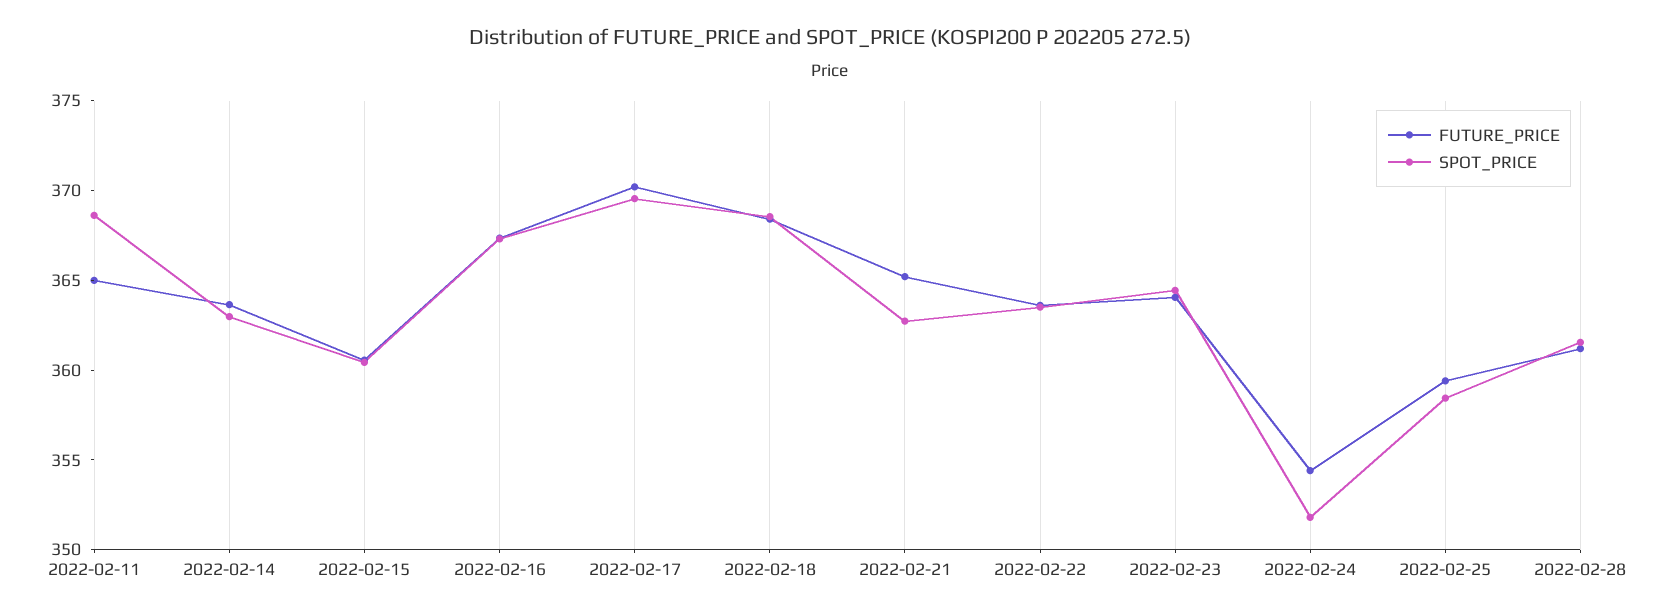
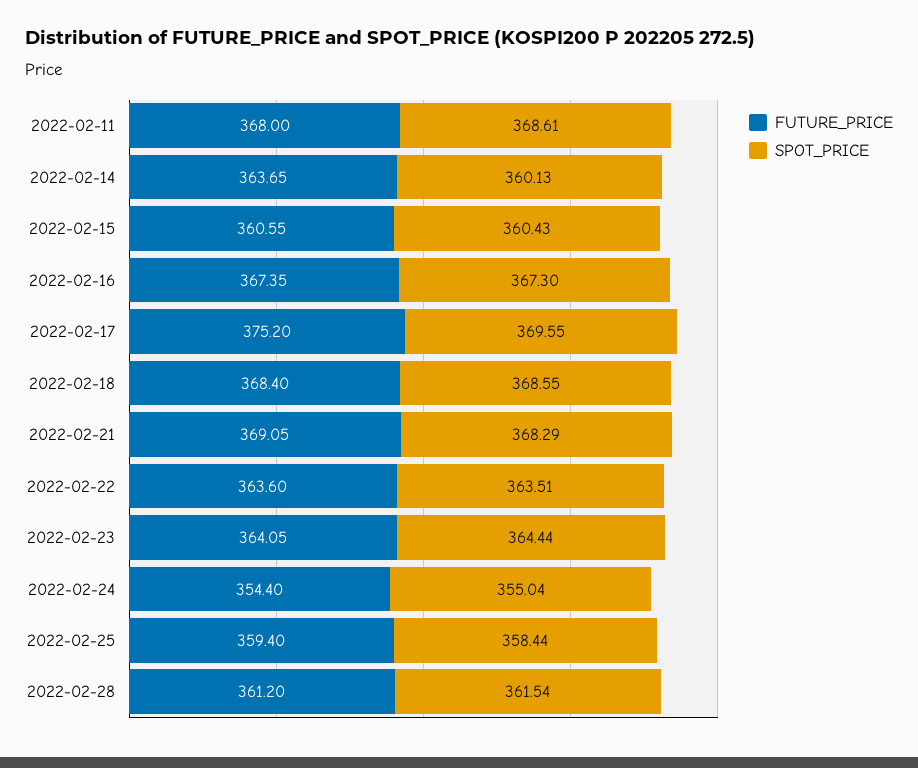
  {
    "FUTURE_PRICE": {
-     "2022-02-11": 365,
+     "2022-02-11": 368,
      "2022-02-14": 363.65,
      "2022-02-15": 360.55,
      "2022-02-16": 367.35,
-     "2022-02-17": 370,
+     "2022-02-17": 375.2,
      "2022-02-18": 368.4,
-     "2022-02-21": 365,
+     "2022-02-21": 369.05,
      "2022-02-22": 363.6,
      "2022-02-23": 364.05,
      "2022-02-24": 354.4,
      "2022-02-25": 359.4,
      "2022-02-28": 361.2
    },
    "SPOT_PRICE": {
      "2022-02-11": 368.61,
-     "2022-02-14": 363,
+     "2022-02-14": 360.13,
      "2022-02-15": 360.43,
      "2022-02-16": 367.3,
      "2022-02-17": 369.55,
      "2022-02-18": 368.55,
-     "2022-02-21": 363,
+     "2022-02-21": 368.29,
      "2022-02-22": 363.51,
      "2022-02-23": 364.44,
-     "2022-02-24": 352,
+     "2022-02-24": 355.04,
      "2022-02-25": 358.44,
      "2022-02-28": 361.54
    }
  }

